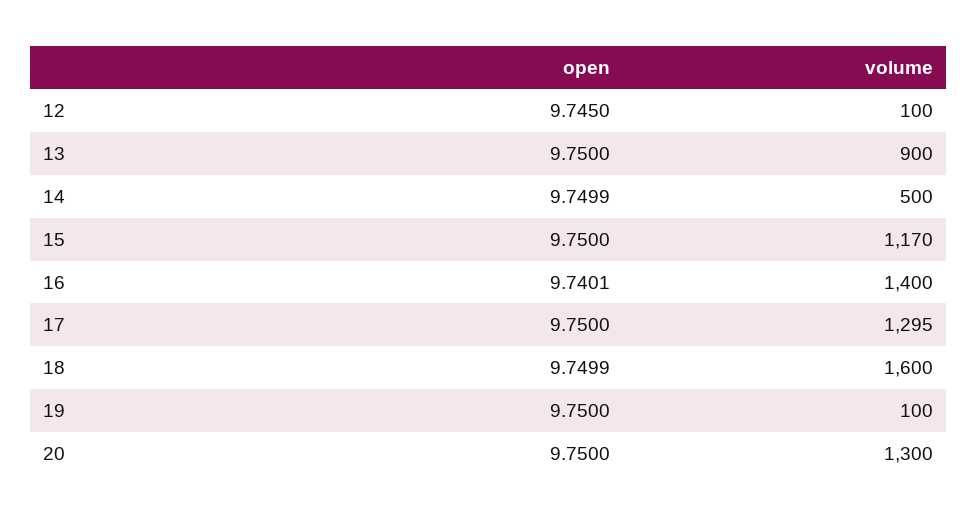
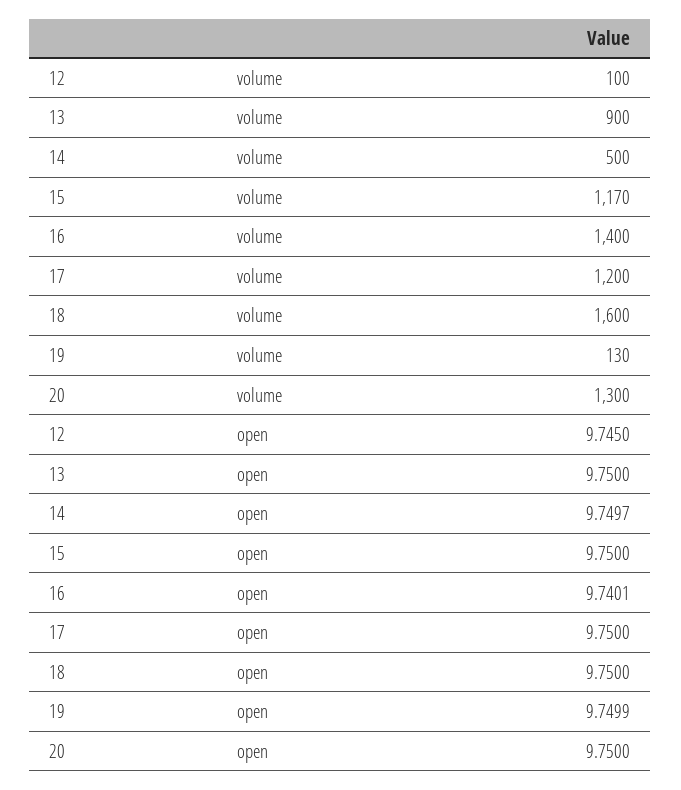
  {
    "open": {
      "12": 9.745,
      "13": 9.75,
-     "14": 9.7499,
+     "14": 9.7497,
      "15": 9.75,
      "16": 9.7401,
      "17": 9.75,
-     "18": 9.7499,
+     "18": 9.75,
-     "19": 9.75,
+     "19": 9.7499,
      "20": 9.75
    },
    "volume": {
      "12": 100,
      "13": 900,
      "14": 500,
      "15": 1170,
      "16": 1400,
-     "17": 1295,
+     "17": 1200,
      "18": 1600,
-     "19": 100,
+     "19": 130,
      "20": 1300
    }
  }

